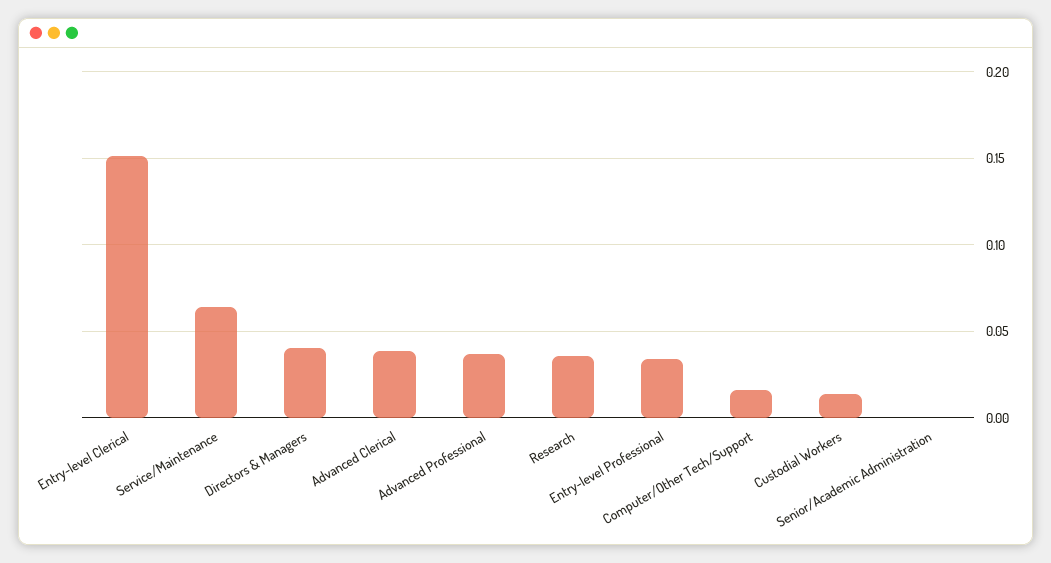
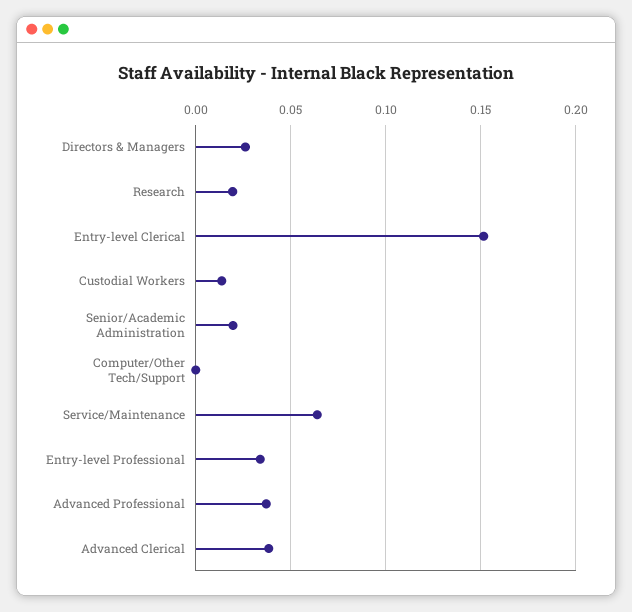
  {
    "Entry-level Clerical": 0.15,
    "Service/Maintenance": 0.065,
-   "Directors & Managers": 0.04,
+   "Directors & Managers": 0.025,
    "Advanced Clerical": 0.04,
    "Advanced Professional": 0.035,
-   "Research": 0.035,
+   "Research": 0.02,
    "Entry-level Professional": 0.035,
-   "Computer/Other Tech/Support": 0.015,
+   "Computer/Other Tech/Support": 0,
    "Custodial Workers": 0.015,
-   "Senior/Academic Administration": 0
+   "Senior/Academic Administration": 0.02
  }

